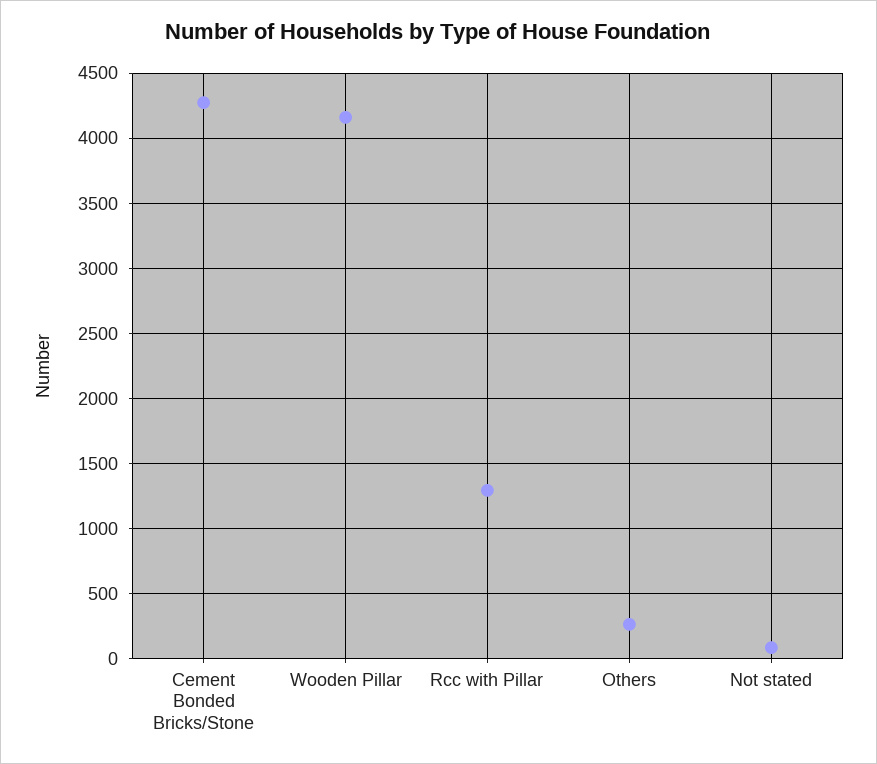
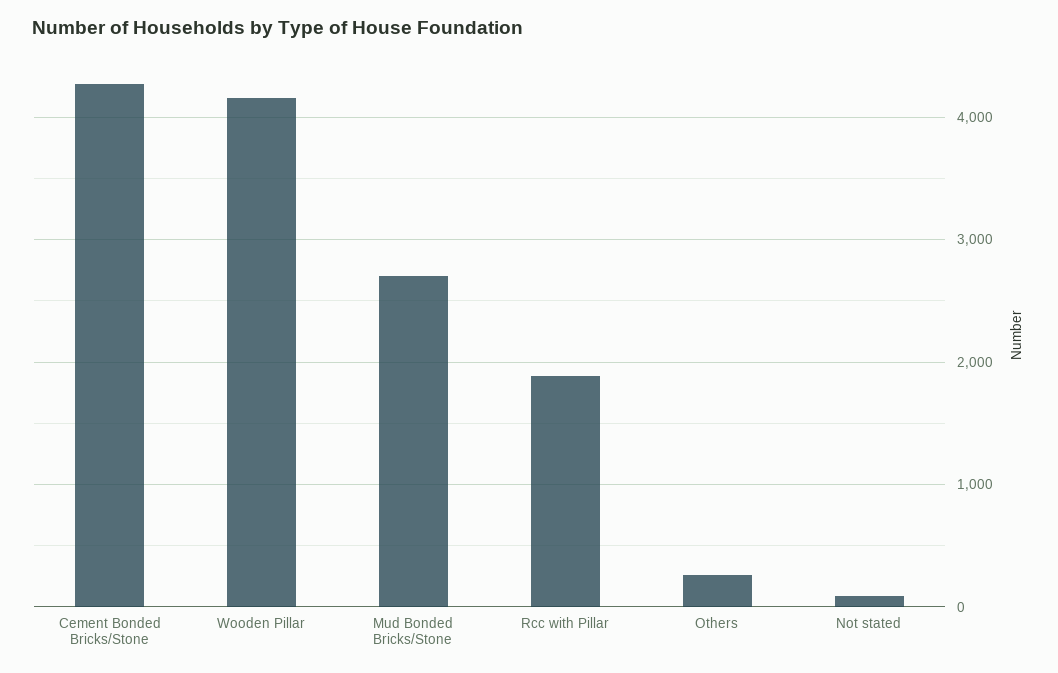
  {
    "Cement Bonded Bricks/Stone": 4250,
    "Wooden Pillar": 4150,
-   "Rcc with Pillar": 1300,
+   "Rcc with Pillar": 1900,
    "Others": 250,
-   "Not stated": 100
+   "Not stated": 100,
+   "Mud Bonded Bricks/Stone": 2700
  }

